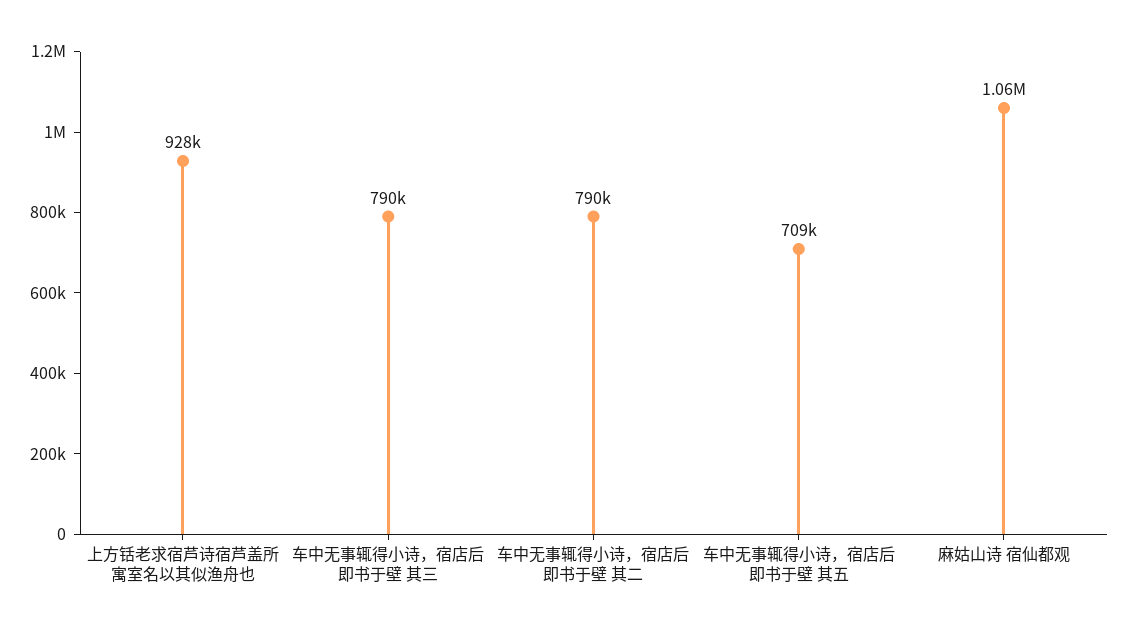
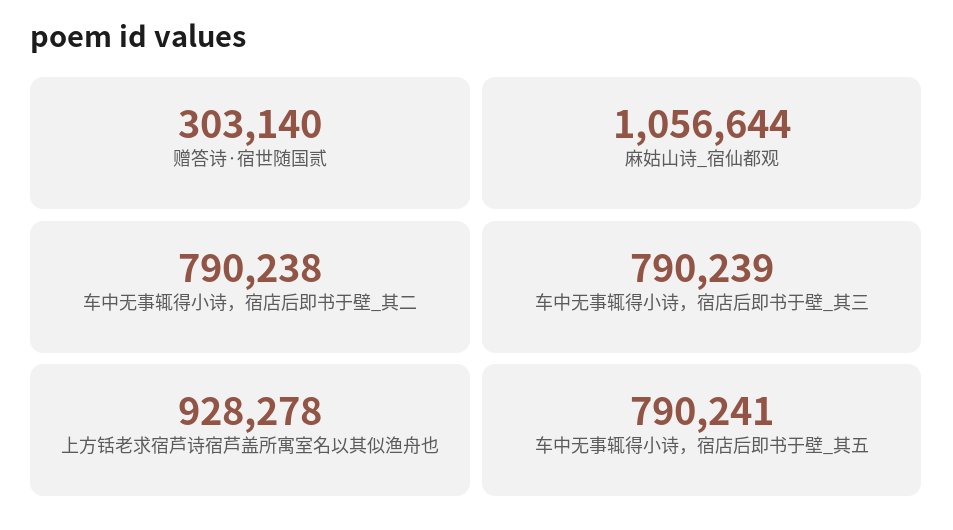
  {
    "上方铦老求宿芦诗宿芦盖所寓室名以其似渔舟也": 928278,
    "车中无事辄得小诗，宿店后即书于壁 其三": 790239,
    "车中无事辄得小诗，宿店后即书于壁 其二": 790238,
-   "车中无事辄得小诗，宿店后即书于壁 其五": 709000,
+   "车中无事辄得小诗，宿店后即书于壁 其五": 790241,
-   "麻姑山诗 宿仙都观": 1056644
+   "麻姑山诗 宿仙都观": 1056644,
+   "赠答诗·宿世随国贰": 303140
  }

